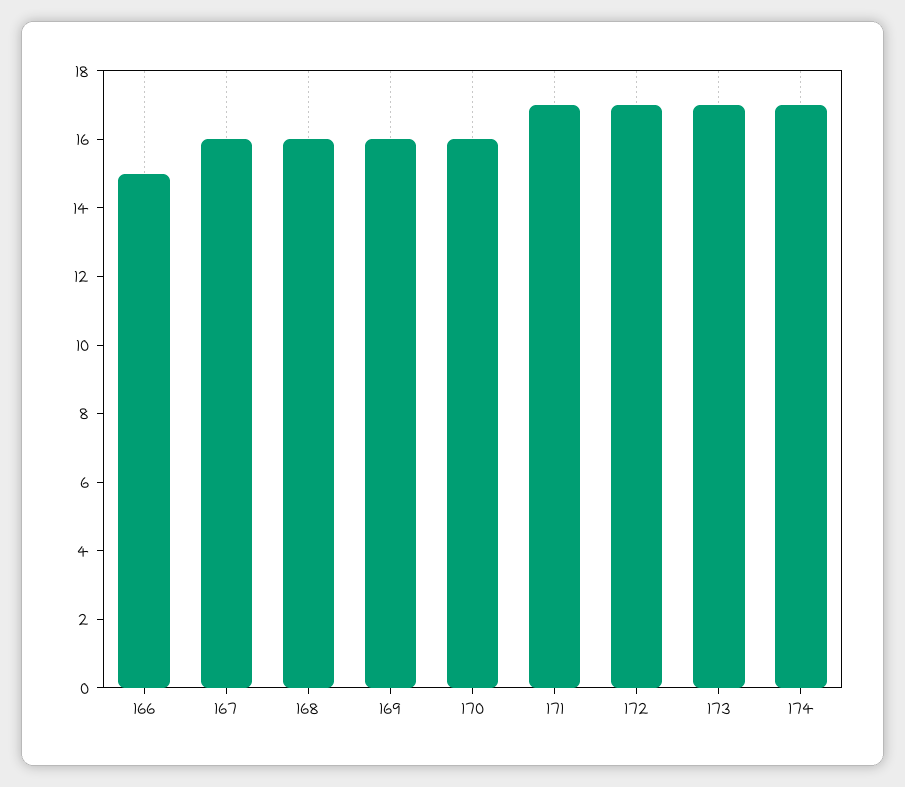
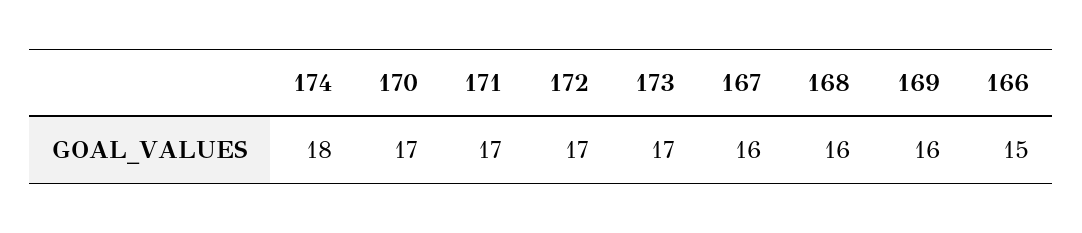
  {
    "166": 15,
    "167": 16,
    "168": 16,
    "169": 16,
-   "170": 16,
+   "170": 17,
    "171": 17,
    "172": 17,
    "173": 17,
-   "174": 17
+   "174": 18
  }

